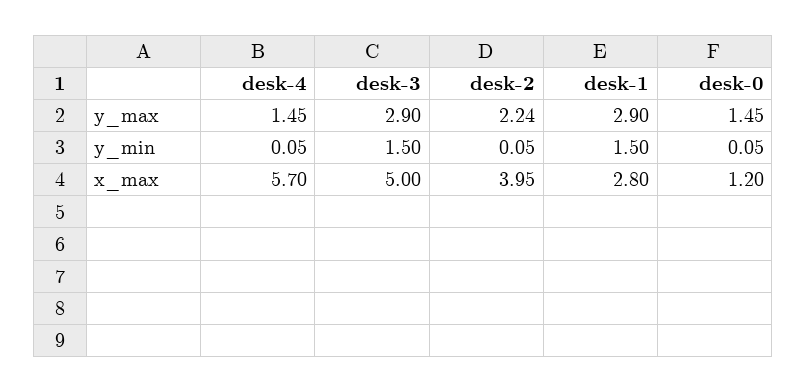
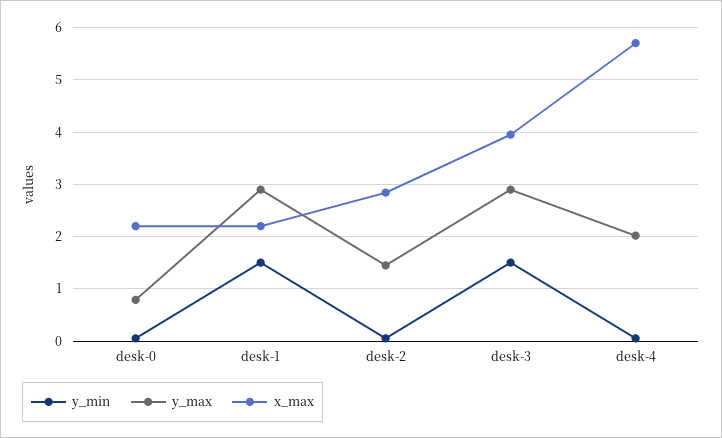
  {
    "y_max": {
-     "desk-4": 1.45,
+     "desk-4": 2,
      "desk-3": 2.9,
-     "desk-2": 2.24,
+     "desk-2": 1.4,
      "desk-1": 2.9,
-     "desk-0": 1.45
+     "desk-0": 0.8
    },
    "y_min": {
      "desk-4": 0.05,
      "desk-3": 1.5,
      "desk-2": 0.05,
      "desk-1": 1.5,
      "desk-0": 0.05
    },
    "x_max": {
      "desk-4": 5.7,
-     "desk-3": 5,
+     "desk-3": 4,
-     "desk-2": 3.95,
+     "desk-2": 2.8,
-     "desk-1": 2.8,
+     "desk-1": 2.2,
-     "desk-0": 1.2
+     "desk-0": 2.2
    }
  }

